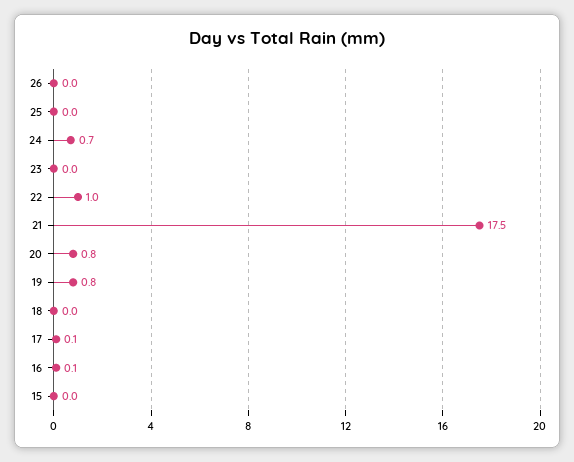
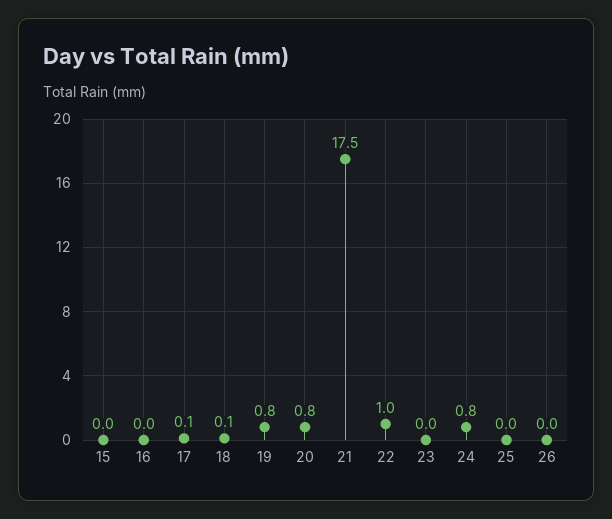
  {
    "26": 0,
    "25": 0,
-   "24": 0.7,
+   "24": 0.8,
    "23": 0,
    "22": 1,
    "21": 17.5,
    "20": 0.8,
    "19": 0.8,
-   "18": 0,
+   "18": 0.1,
    "17": 0.1,
-   "16": 0.1,
+   "16": 0,
    "15": 0
  }

